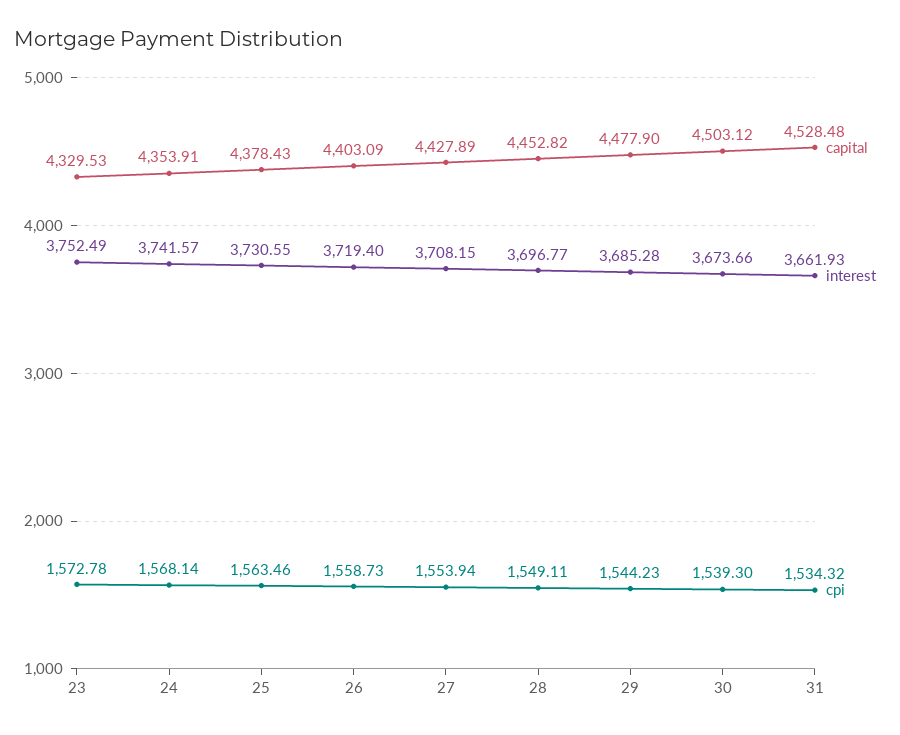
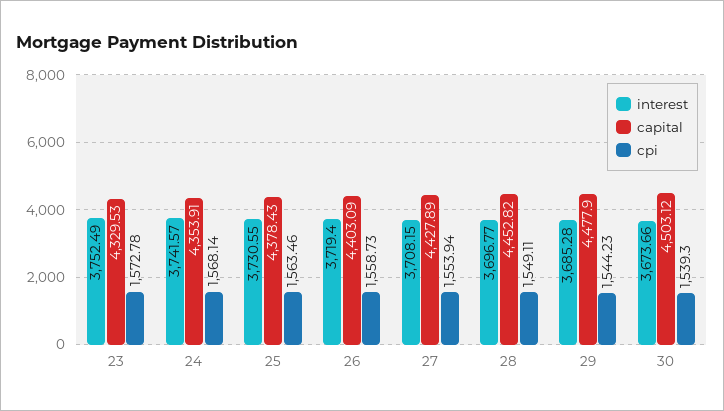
  {
    "capital": {
      "23": 4329.53,
      "24": 4353.91,
      "25": 4378.43,
      "26": 4403.09,
      "27": 4427.89,
      "28": 4452.82,
      "29": 4477.9,
-     "30": 4503.12,
+     "30": 4503.12
-     "31": 4528.48
    },
    "interest": {
      "23": 3752.49,
      "24": 3741.57,
      "25": 3730.55,
      "26": 3719.4,
      "27": 3708.15,
      "28": 3696.77,
      "29": 3685.28,
-     "30": 3673.66,
+     "30": 3673.66
-     "31": 3661.93
    },
    "cpi": {
      "23": 1572.78,
      "24": 1568.14,
      "25": 1563.46,
      "26": 1558.73,
      "27": 1553.94,
      "28": 1549.11,
      "29": 1544.23,
-     "30": 1539.3,
+     "30": 1539.3
-     "31": 1534.32
    }
  }

